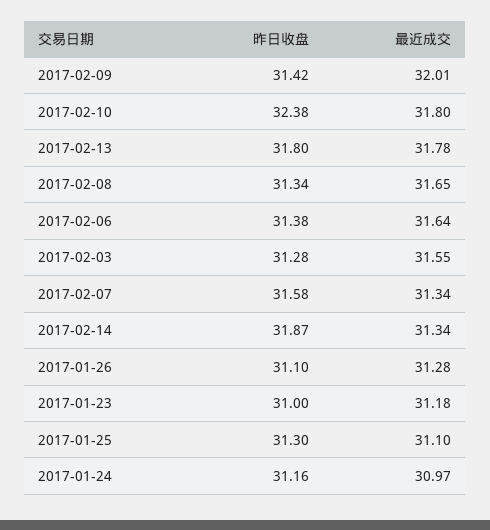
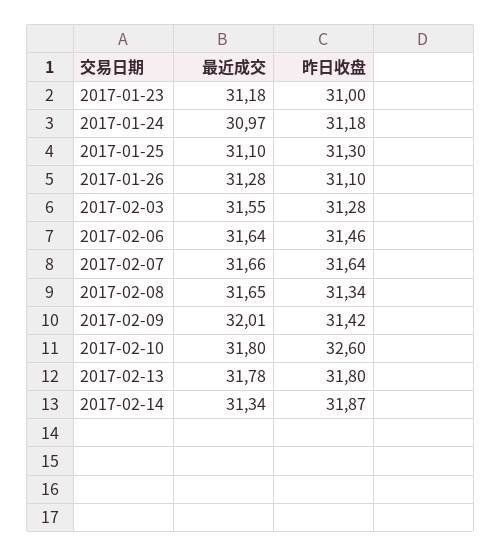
  {
    "昨日收盘": {
      "2017-02-09": 31.42,
-     "2017-02-10": 32.38,
+     "2017-02-10": 32.6,
      "2017-02-13": 31.8,
      "2017-02-08": 31.34,
-     "2017-02-06": 31.38,
+     "2017-02-06": 31.46,
      "2017-02-03": 31.28,
-     "2017-02-07": 31.58,
+     "2017-02-07": 31.64,
      "2017-02-14": 31.87,
      "2017-01-26": 31.1,
      "2017-01-23": 31,
      "2017-01-25": 31.3,
-     "2017-01-24": 31.16
+     "2017-01-24": 31.18
    },
    "最近成交": {
      "2017-02-09": 32.01,
      "2017-02-10": 31.8,
      "2017-02-13": 31.78,
      "2017-02-08": 31.65,
      "2017-02-06": 31.64,
      "2017-02-03": 31.55,
-     "2017-02-07": 31.34,
+     "2017-02-07": 31.66,
      "2017-02-14": 31.34,
      "2017-01-26": 31.28,
      "2017-01-23": 31.18,
      "2017-01-25": 31.1,
      "2017-01-24": 30.97
    }
  }

